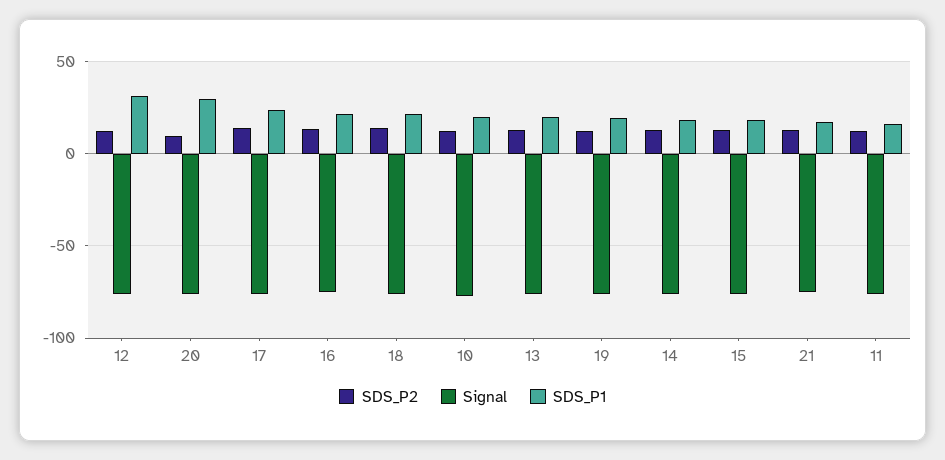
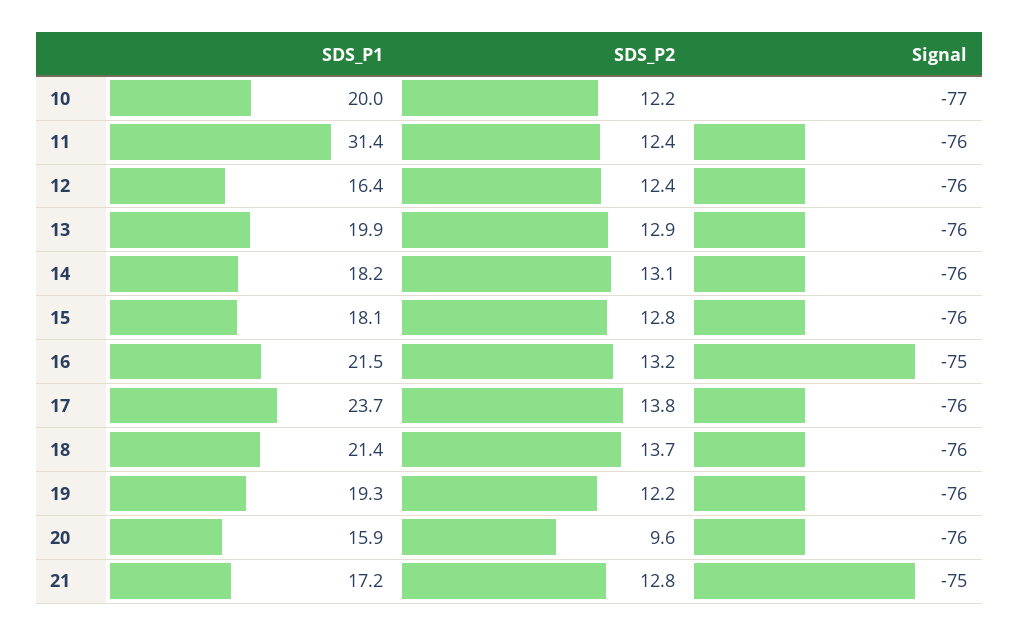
  {
    "SDS_P2": {
      "12": 12.4,
      "20": 9.6,
      "17": 13.8,
      "16": 13.2,
      "18": 13.7,
      "10": 12.2,
      "13": 12.9,
      "19": 12.2,
      "14": 13.1,
      "15": 12.8,
      "21": 12.8,
      "11": 12.4
    },
    "Signal": {
      "12": -76,
      "20": -76,
      "17": -76,
      "16": -75,
      "18": -76,
      "10": -77,
      "13": -76,
      "19": -76,
      "14": -76,
      "15": -76,
      "21": -75,
      "11": -76
    },
    "SDS_P1": {
-     "12": 30,
+     "12": 16.4,
-     "20": 30,
+     "20": 15.9,
      "17": 23.7,
      "16": 21.5,
      "18": 21.4,
      "10": 20,
      "13": 19.9,
      "19": 19.3,
      "14": 18.2,
      "15": 18.1,
      "21": 17.2,
-     "11": 15
+     "11": 31.4
    }
  }

